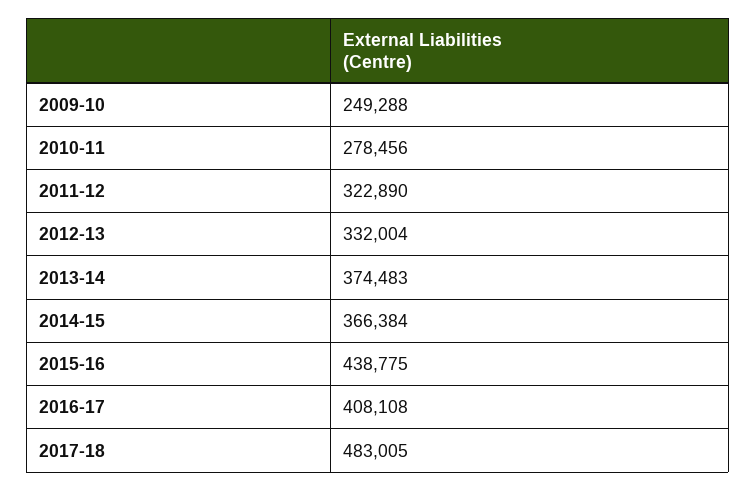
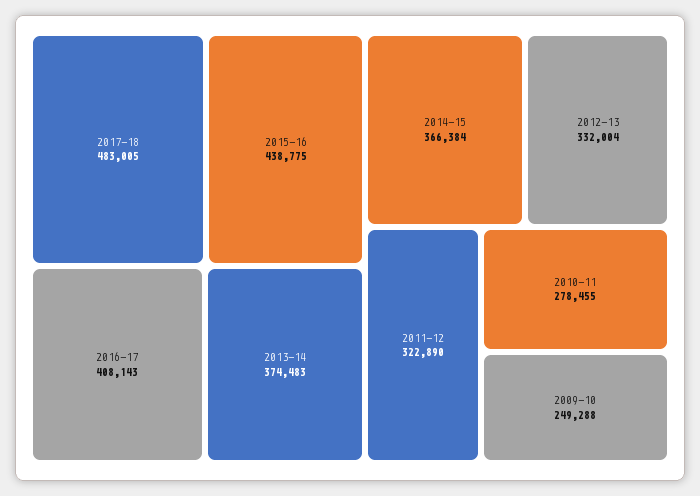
  {
    "2009-10": 249288,
-   "2010-11": 278456,
+   "2010-11": 278455,
    "2011-12": 322890,
    "2012-13": 332004,
    "2013-14": 374483,
    "2014-15": 366384,
    "2015-16": 438775,
-   "2016-17": 408108,
+   "2016-17": 408143,
    "2017-18": 483005
  }

